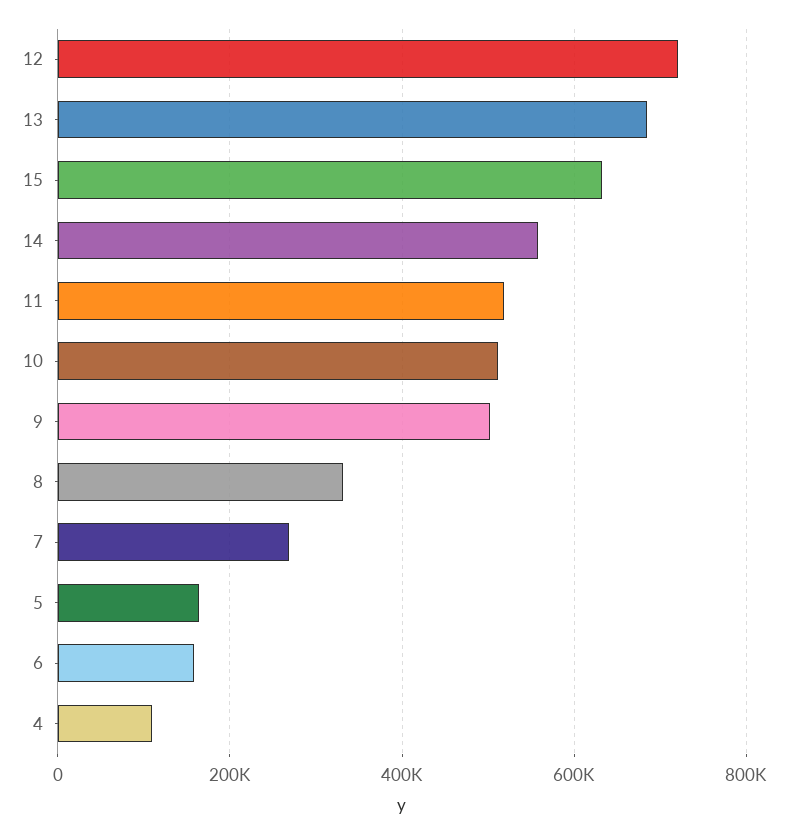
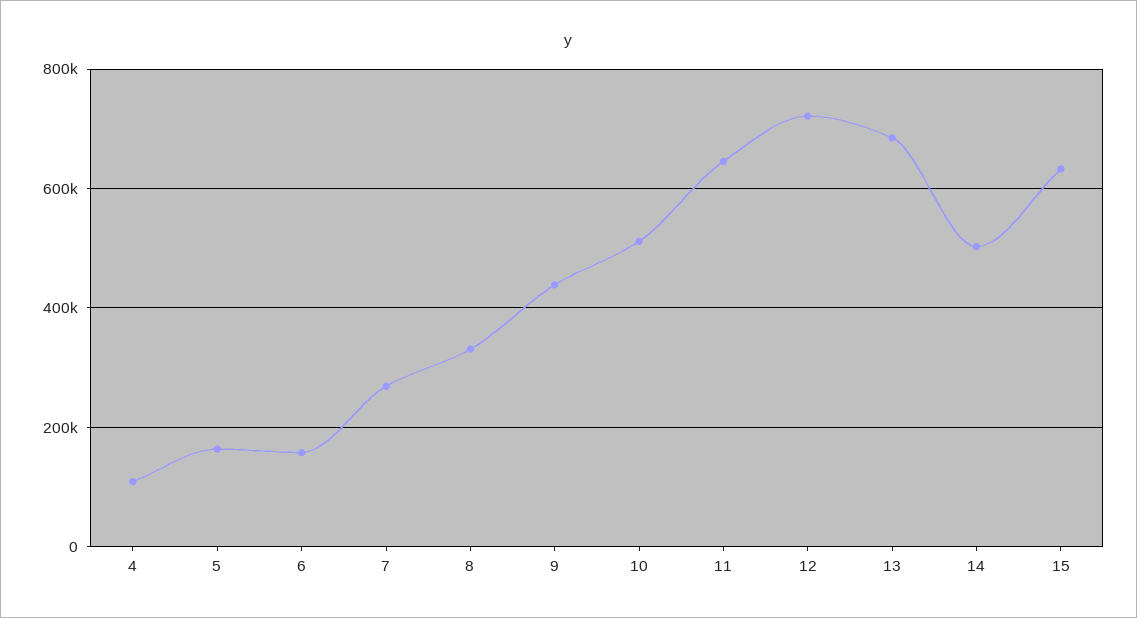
  {
    "12": 720000,
    "13": 680000,
    "15": 640000,
-   "14": 560000,
+   "14": 500000,
-   "11": 520000,
+   "11": 640000,
    "10": 520000,
-   "9": 500000,
+   "9": 440000,
    "8": 340000,
    "7": 260000,
    "5": 160000,
    "6": 160000,
    "4": 100000
  }

